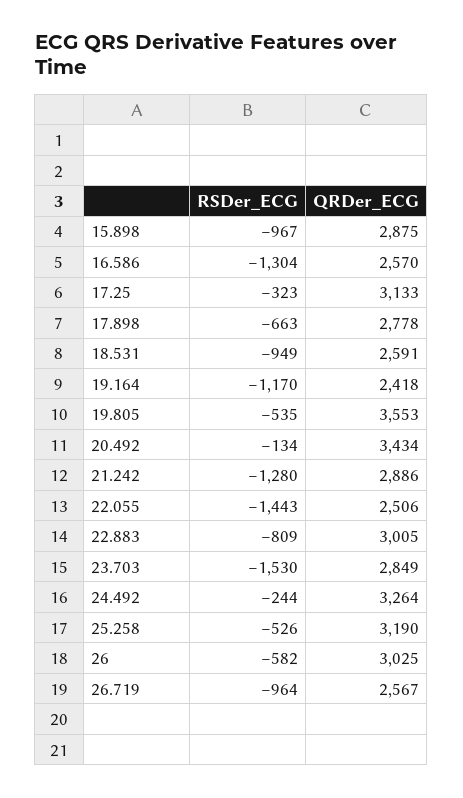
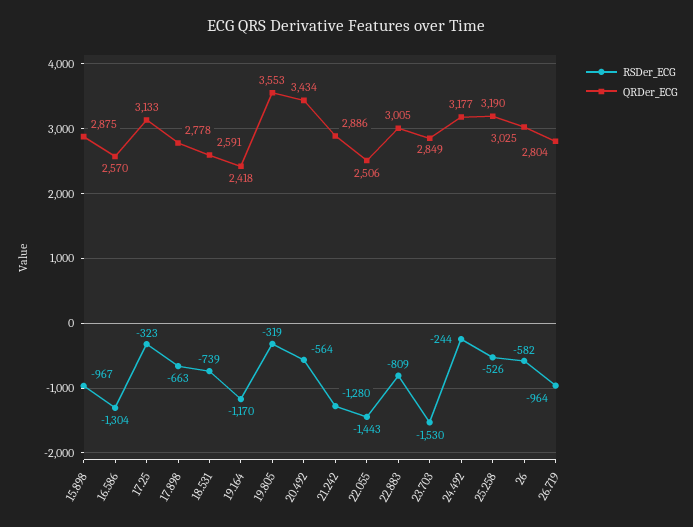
  {
    "RSDer_ECG": {
      "15.898": -967,
      "16.586": -1304,
      "17.25": -323,
      "17.898": -663,
-     "18.531": -949,
+     "18.531": -739,
      "19.164": -1170,
-     "19.805": -535,
+     "19.805": -319,
-     "20.492": -134,
+     "20.492": -564,
      "21.242": -1280,
      "22.055": -1443,
      "22.883": -809,
      "23.703": -1530,
      "24.492": -244,
      "25.258": -526,
      "26": -582,
      "26.719": -964
    },
    "QRDer_ECG": {
      "15.898": 2875,
      "16.586": 2570,
      "17.25": 3133,
      "17.898": 2778,
      "18.531": 2591,
      "19.164": 2418,
      "19.805": 3553,
      "20.492": 3434,
      "21.242": 2886,
      "22.055": 2506,
      "22.883": 3005,
      "23.703": 2849,
-     "24.492": 3264,
+     "24.492": 3177,
      "25.258": 3190,
      "26": 3025,
-     "26.719": 2567
+     "26.719": 2804
    }
  }

